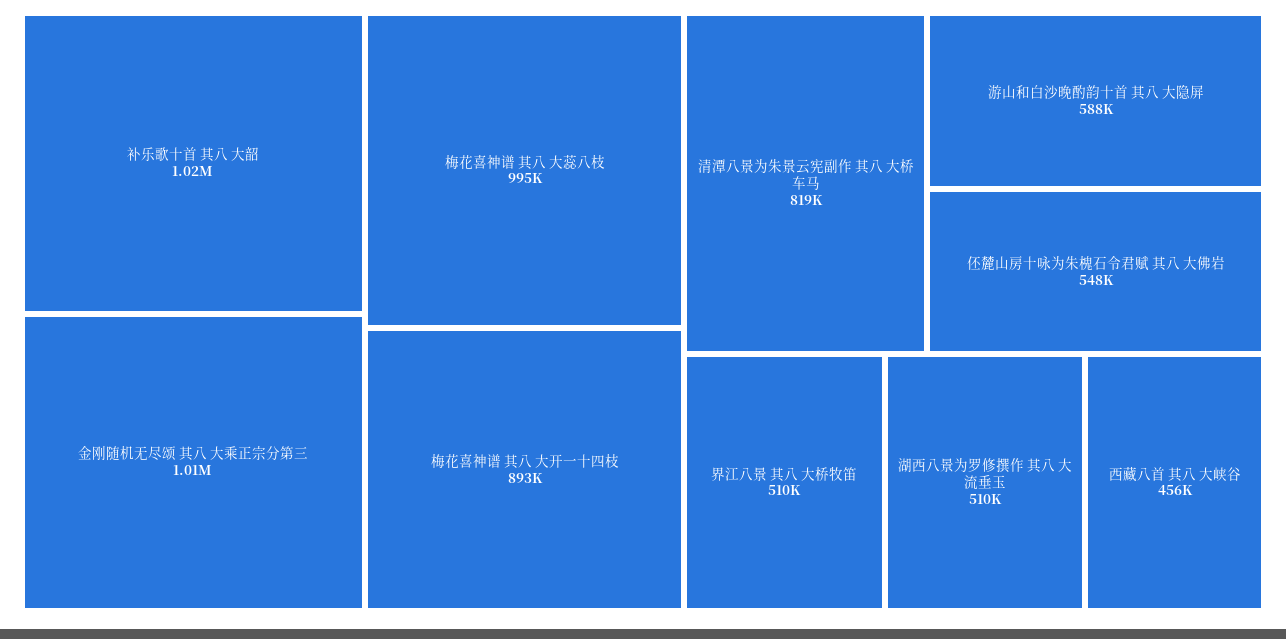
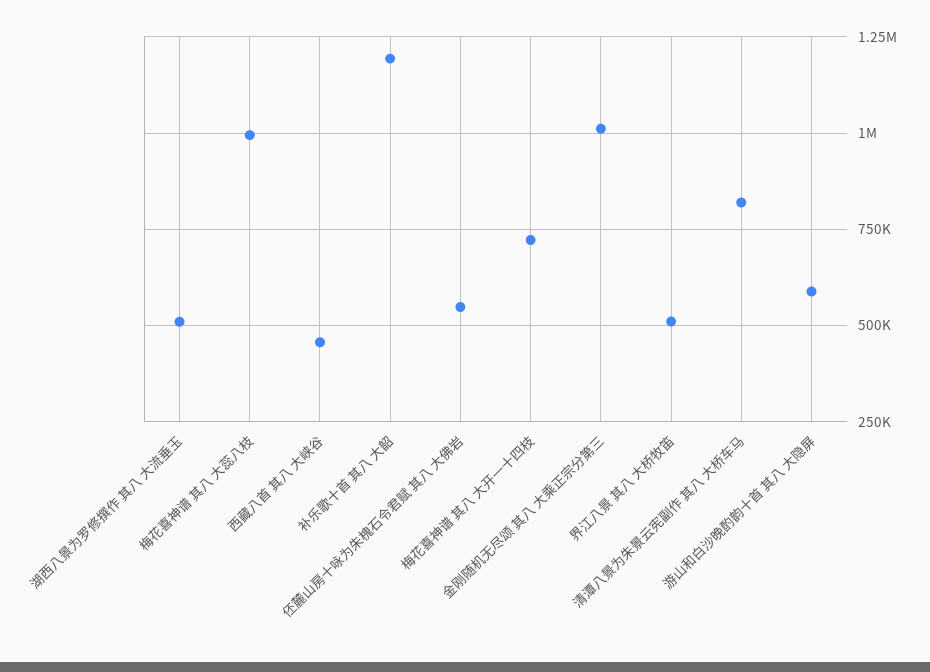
  {
-   "补乐歌十首 其八 大韶": 1020000,
+   "补乐歌十首 其八 大韶": 1200000,
    "金刚随机无尽颂 其八 大乘正宗分第三": 1010000,
    "梅花喜神谱 其八 大蕊八枝": 995000,
-   "梅花喜神谱 其八 大开一十四枝": 893000,
+   "梅花喜神谱 其八 大开一十四枝": 725000,
    "清潭八景为朱景云宪副作 其八 大桥车马": 819000,
    "游山和白沙晚酌韵十首 其八 大隐屏": 588000,
    "伾麓山房十咏为朱槐石令君赋 其八 大佛岩": 548000,
    "界江八景 其八 大桥牧笛": 510000,
    "湖西八景为罗修撰作 其八 大流垂玉": 510000,
    "西藏八首 其八 大峡谷": 456000
  }

